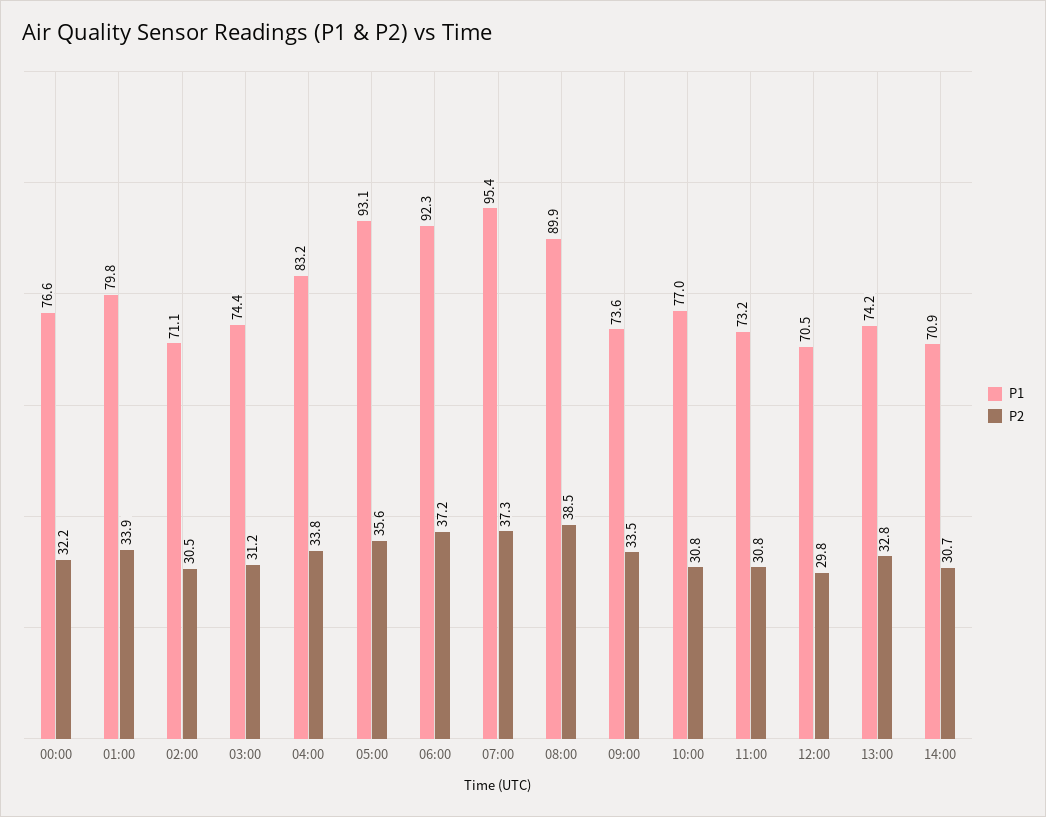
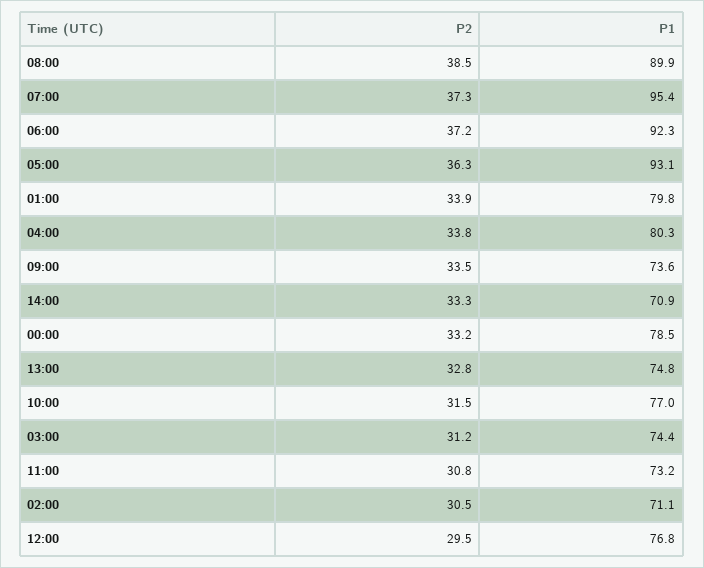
  {
    "P1": {
-     "00:00": 76.6,
+     "00:00": 78.5,
      "01:00": 79.8,
      "02:00": 71.1,
      "03:00": 74.4,
-     "04:00": 83.2,
+     "04:00": 80.3,
      "05:00": 93.1,
      "06:00": 92.3,
      "07:00": 95.4,
      "08:00": 89.9,
      "09:00": 73.6,
      "10:00": 77,
      "11:00": 73.2,
-     "12:00": 70.5,
+     "12:00": 76.8,
-     "13:00": 74.2,
+     "13:00": 74.8,
      "14:00": 70.9
    },
    "P2": {
-     "00:00": 32.2,
+     "00:00": 33.2,
      "01:00": 33.9,
      "02:00": 30.5,
      "03:00": 31.2,
      "04:00": 33.8,
-     "05:00": 35.6,
+     "05:00": 36.3,
      "06:00": 37.2,
      "07:00": 37.3,
      "08:00": 38.5,
      "09:00": 33.5,
-     "10:00": 30.8,
+     "10:00": 31.5,
      "11:00": 30.8,
-     "12:00": 29.8,
+     "12:00": 29.5,
      "13:00": 32.8,
-     "14:00": 30.7
+     "14:00": 33.3
    }
  }

